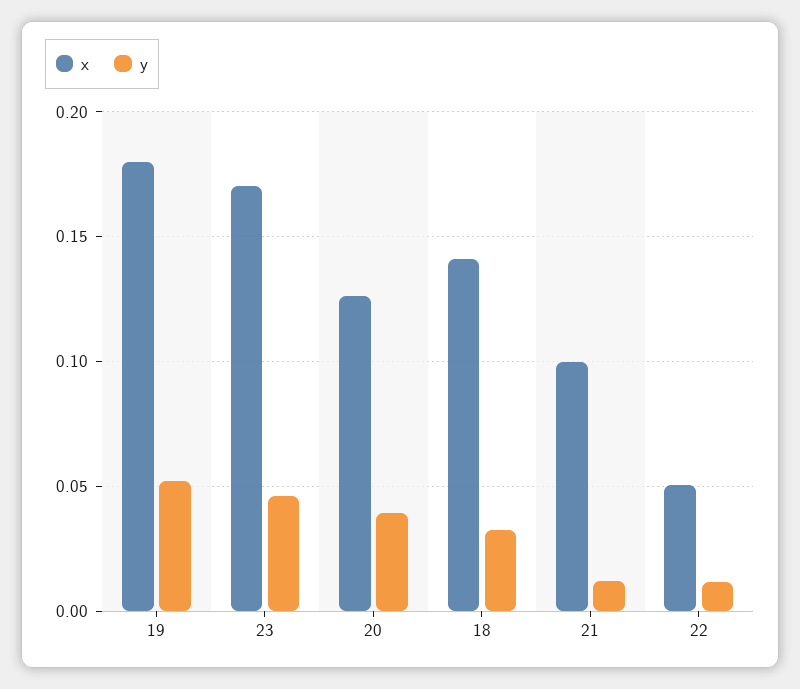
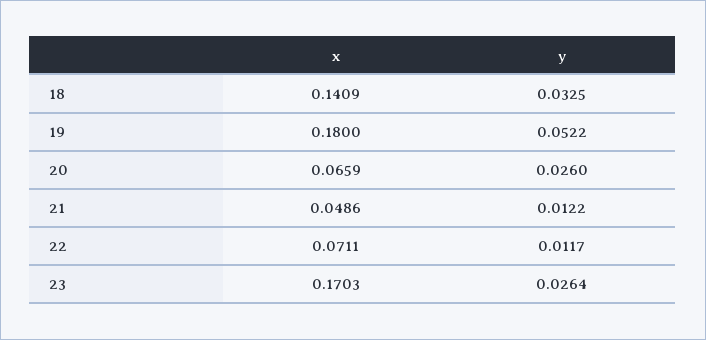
  {
    "x": {
      "19": 0.18,
      "23": 0.1703,
-     "20": 0.125,
+     "20": 0.0659,
      "18": 0.1409,
-     "21": 0.1,
+     "21": 0.0486,
-     "22": 0.05
+     "22": 0.0711
    },
    "y": {
      "19": 0.0522,
-     "23": 0.045,
+     "23": 0.0264,
-     "20": 0.04,
+     "20": 0.026,
      "18": 0.0325,
      "21": 0.0122,
      "22": 0.0117
    }
  }

